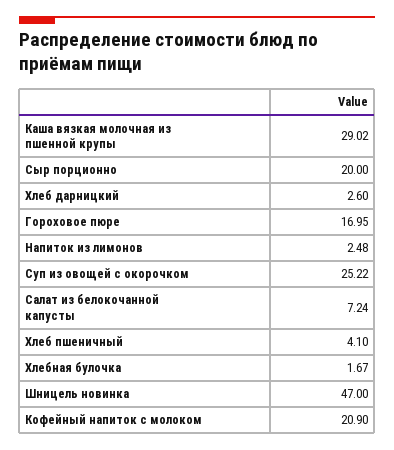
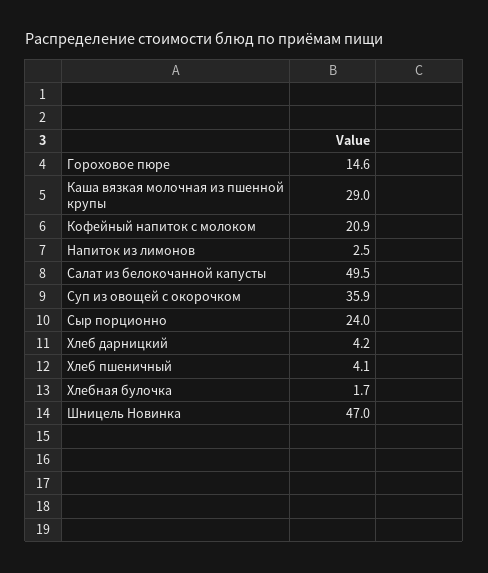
  {
    "Каша вязкая молочная из пшенной крупы": 29.02,
-   "Сыр порционно": 20,
+   "Сыр порционно": 24,
-   "Хлеб дарницкий": 2.6,
+   "Хлеб дарницкий": 4.2,
-   "Гороховое пюре": 16.95,
+   "Гороховое пюре": 14.6,
    "Напиток из лимонов": 2.48,
-   "Суп из овощей с окорочком": 25.22,
+   "Суп из овощей с окорочком": 35.9,
-   "Салат из белокочанной капусты": 7.24,
+   "Салат из белокочанной капусты": 49.5,
    "Хлеб пшеничный": 4.1,
    "Хлебная булочка": 1.67,
    "Шницель новинка": 47,
    "Кофейный напиток с молоком": 20.9
  }

